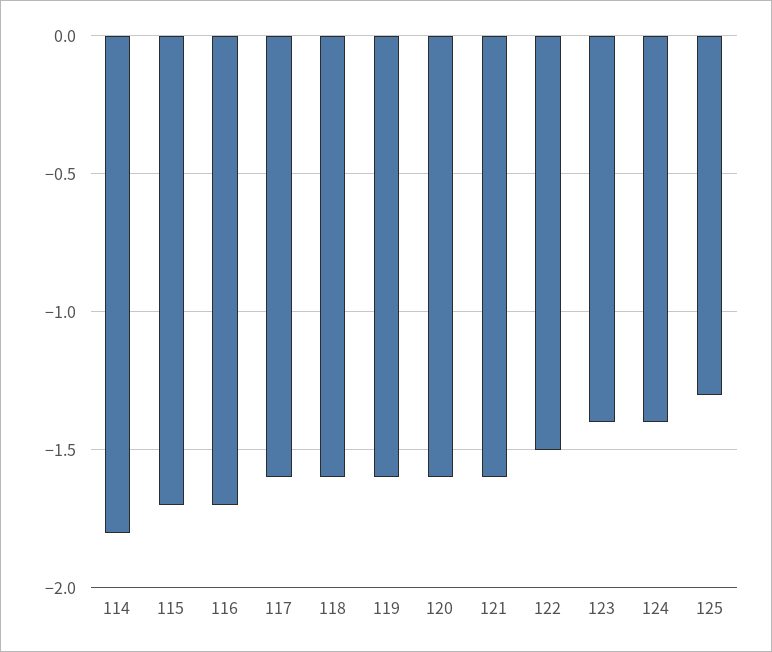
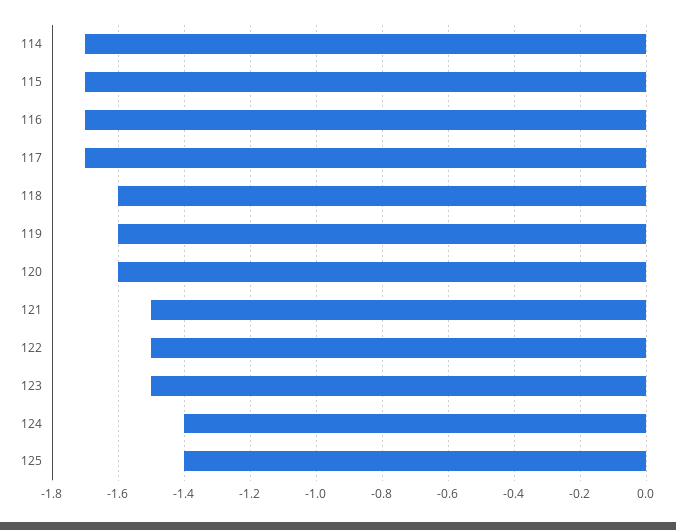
  {
-   "114": -1.8,
+   "114": -1.7,
    "115": -1.7,
    "116": -1.7,
-   "117": -1.6,
+   "117": -1.7,
    "118": -1.6,
    "119": -1.6,
    "120": -1.6,
-   "121": -1.6,
+   "121": -1.5,
    "122": -1.5,
-   "123": -1.4,
+   "123": -1.5,
    "124": -1.4,
-   "125": -1.3
+   "125": -1.4
  }

